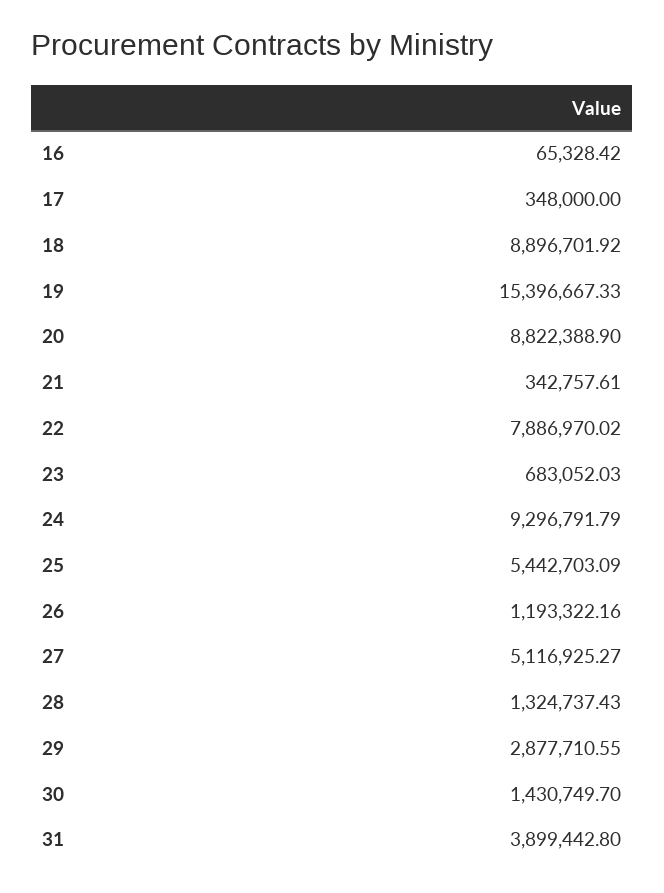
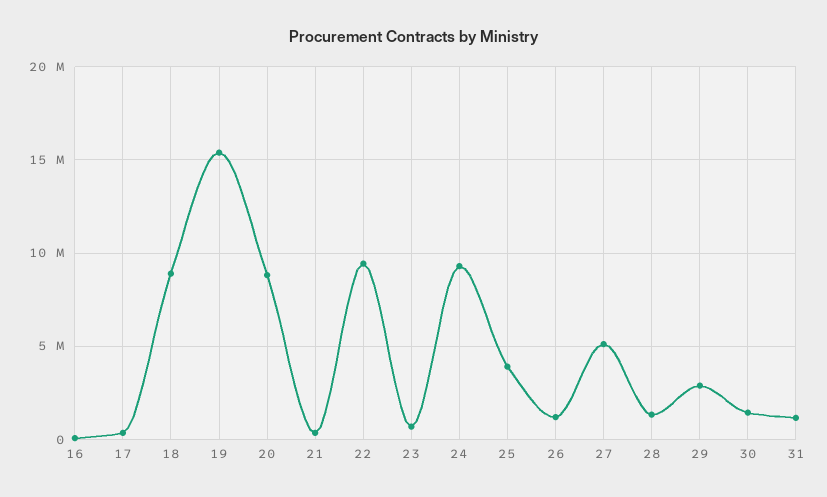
  {
    "16": 65328.42,
    "17": 348000,
    "18": 8896701.92,
    "19": 15396667.33,
    "20": 8822388.9,
    "21": 342757.61,
-   "22": 7886970.02,
+   "22": 9500000,
    "23": 683052.03,
    "24": 9296791.79,
-   "25": 5442703.09,
+   "25": 4000000,
    "26": 1193322.16,
    "27": 5116925.27,
    "28": 1324737.43,
    "29": 2877710.55,
    "30": 1430749.7,
-   "31": 3899442.8
+   "31": 1000000
  }

